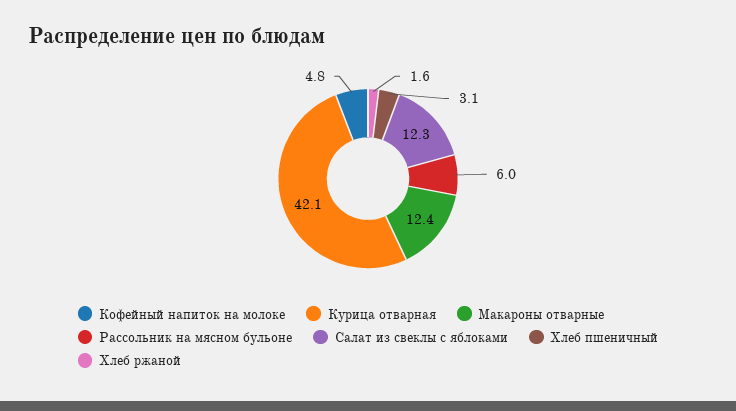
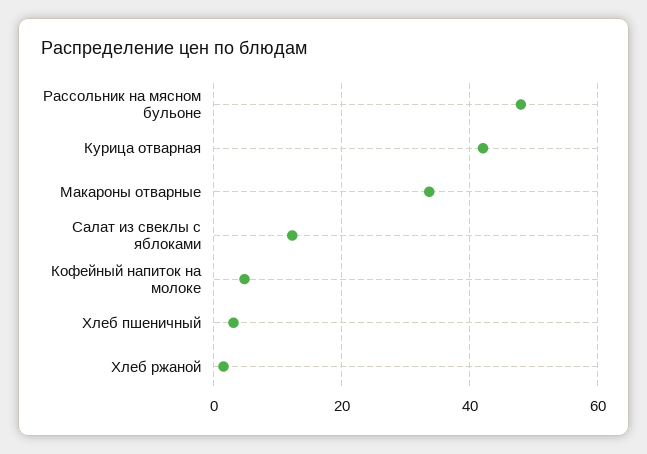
  {
    "Кофейный напиток на молоке": 4.8,
    "Курица отварная": 42.1,
-   "Макароны отварные": 12.4,
+   "Макароны отварные": 34,
-   "Рассольник на мясном бульоне": 6,
+   "Рассольник на мясном бульоне": 48,
    "Салат из свеклы с яблоками": 12.3,
    "Хлеб пшеничный": 3.1,
    "Хлеб ржаной": 1.6
  }

